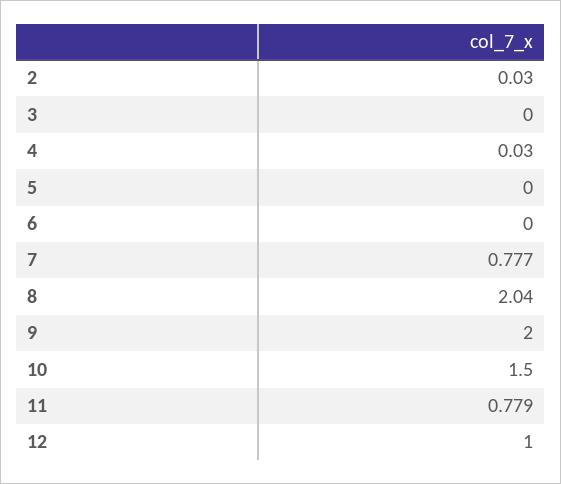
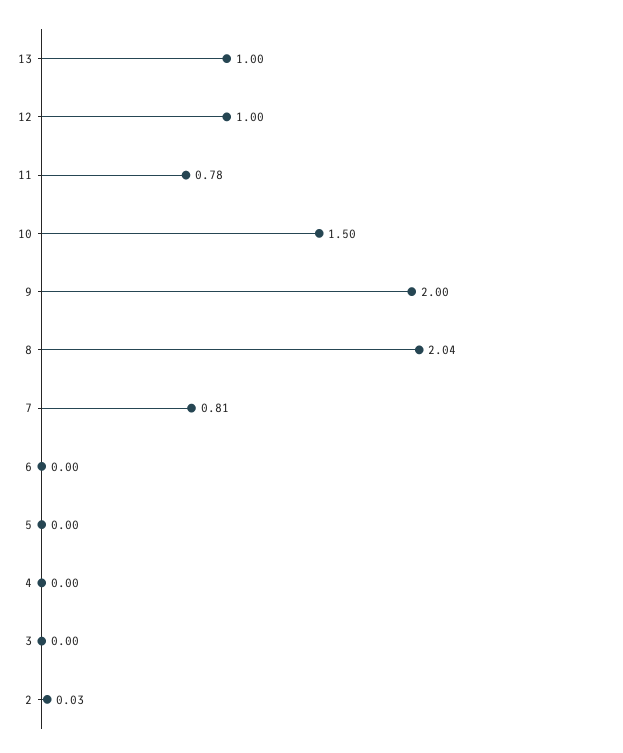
  {
    "2": 0.03,
    "3": 0,
-   "4": 0.03,
+   "4": 0,
    "5": 0,
    "6": 0,
-   "7": 0.777,
+   "7": 0.81,
    "8": 2.04,
    "9": 2,
    "10": 1.5,
    "11": 0.779,
-   "12": 1
+   "12": 1,
+   "13": 1
  }

